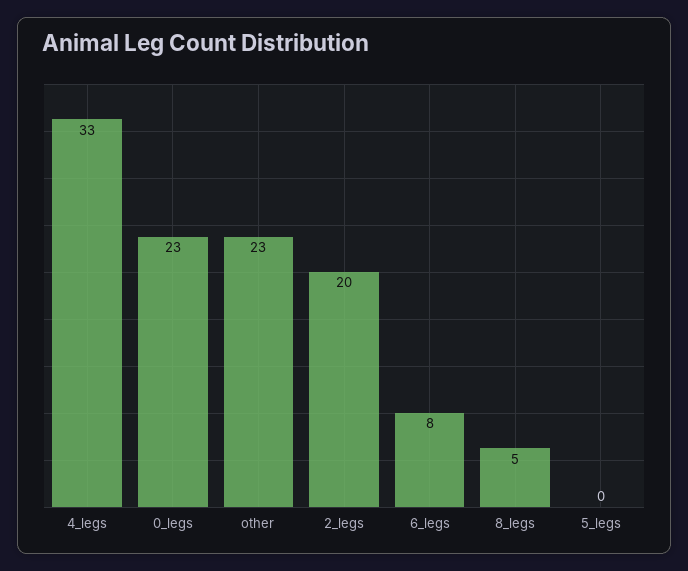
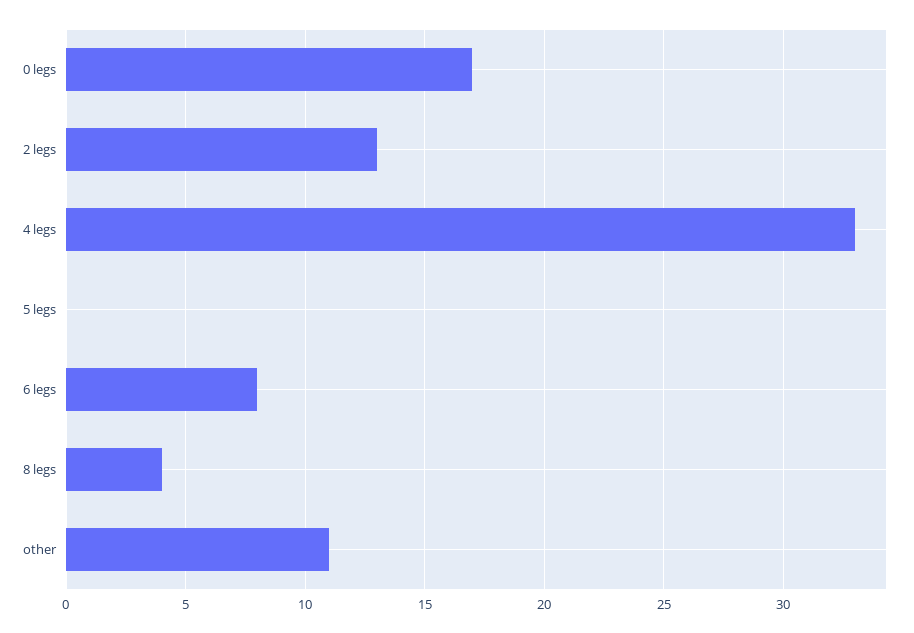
  {
    "4_legs": 33,
-   "0_legs": 23,
+   "0_legs": 17,
-   "other": 23,
+   "other": 11,
-   "2_legs": 20,
+   "2_legs": 13,
    "6_legs": 8,
-   "8_legs": 5,
+   "8_legs": 4,
    "5_legs": 0
  }

